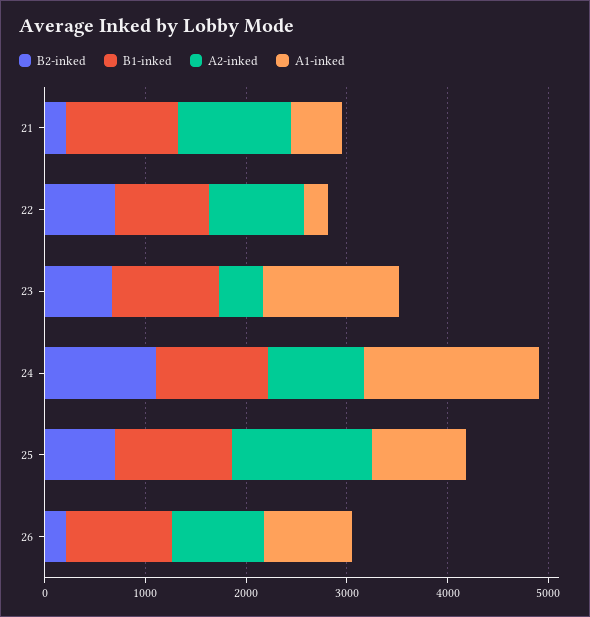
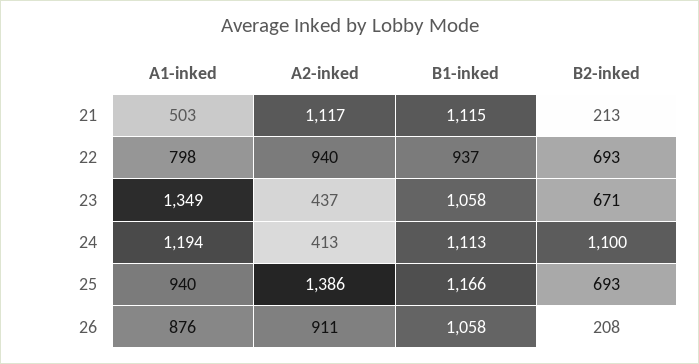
  {
    "B2-inked": {
      "21": 213,
      "22": 693,
      "23": 671,
      "24": 1100,
      "25": 693,
      "26": 208
    },
    "B1-inked": {
      "21": 1115,
      "22": 937,
      "23": 1058,
      "24": 1113,
      "25": 1166,
      "26": 1058
    },
    "A2-inked": {
      "21": 1117,
      "22": 940,
      "23": 437,
-     "24": 1000,
+     "24": 413,
      "25": 1386,
      "26": 911
    },
    "A1-inked": {
      "21": 503,
-     "22": 200,
+     "22": 798,
      "23": 1349,
-     "24": 1800,
+     "24": 1194,
      "25": 940,
      "26": 876
    }
  }

